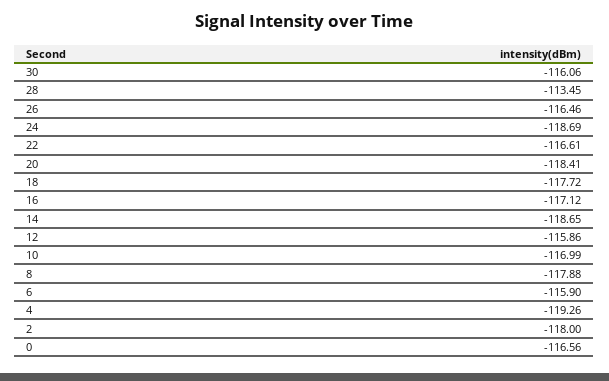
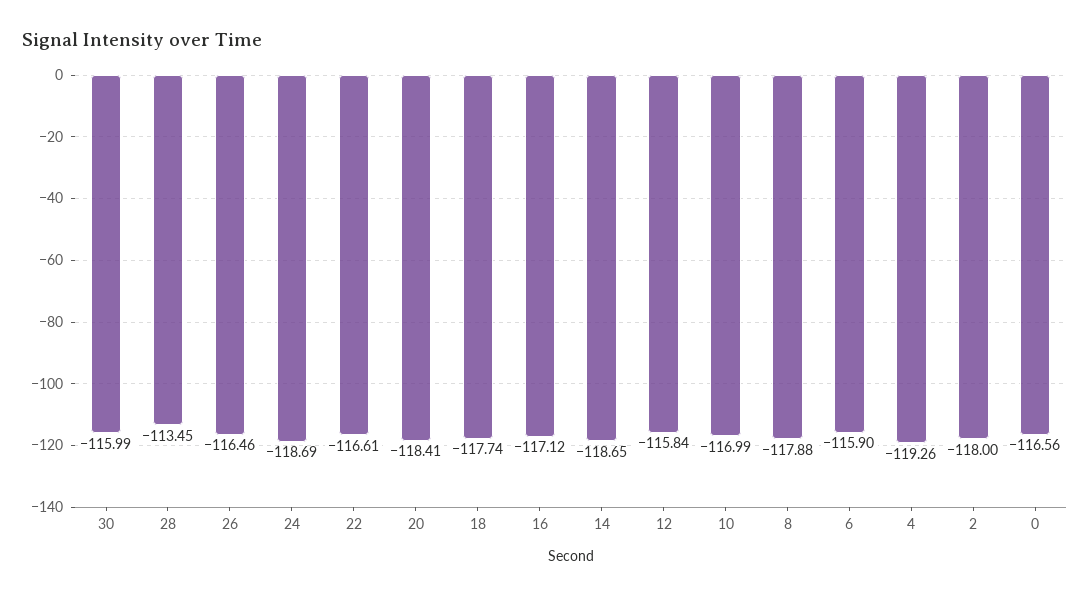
  {
-   "30": -116.06,
+   "30": -115.99,
    "28": -113.45,
    "26": -116.46,
    "24": -118.69,
    "22": -116.61,
    "20": -118.41,
-   "18": -117.72,
+   "18": -117.74,
    "16": -117.12,
    "14": -118.65,
-   "12": -115.86,
+   "12": -115.84,
    "10": -116.99,
    "8": -117.88,
    "6": -115.9,
    "4": -119.26,
    "2": -118,
    "0": -116.56
  }

